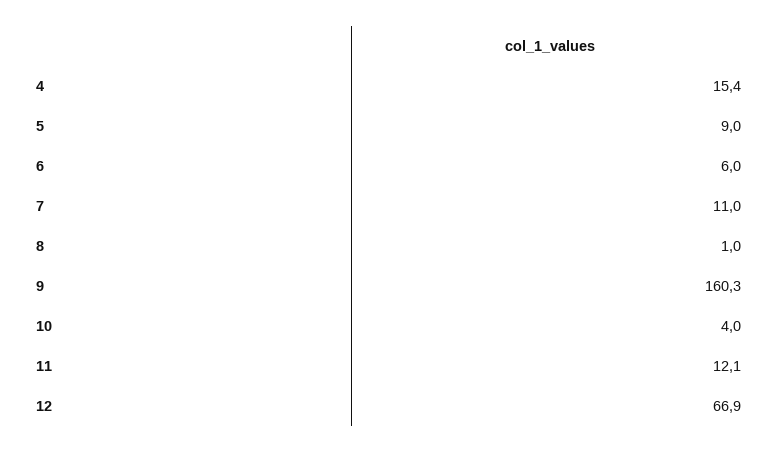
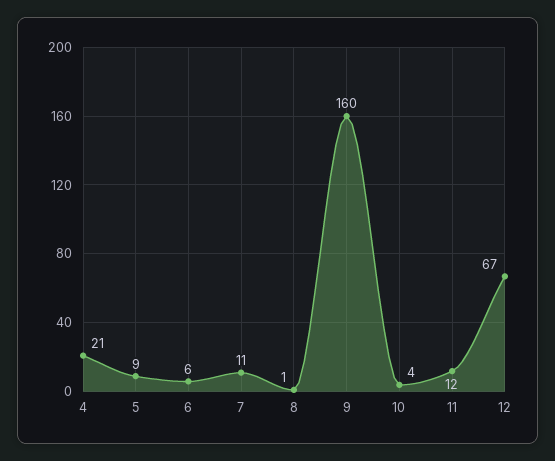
  {
-   "4": 15.4,
+   "4": 21,
    "5": 9,
    "6": 6,
    "7": 11,
    "8": 1,
    "9": 160.3,
    "10": 4,
    "11": 12.1,
    "12": 66.9
  }

